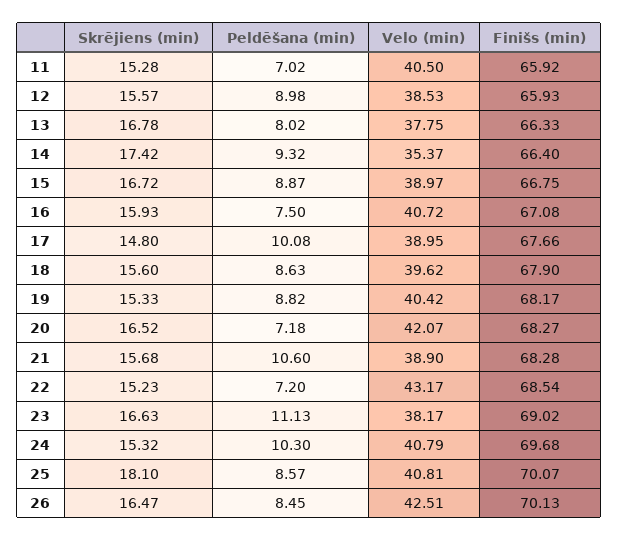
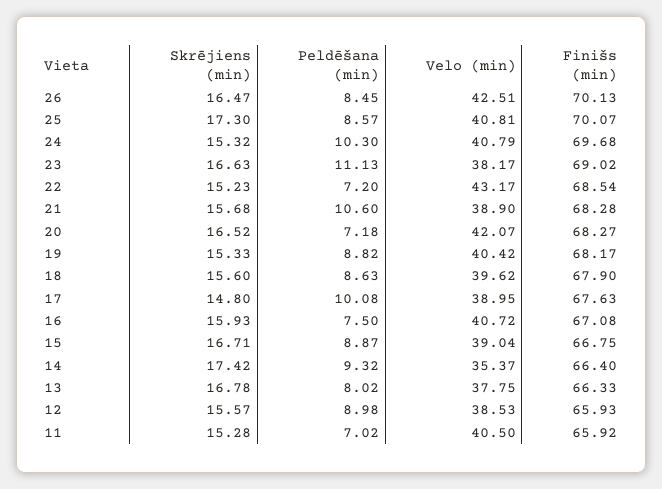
  {
    "Skrējiens (min)": {
      "11": 15.28,
      "12": 15.57,
      "13": 16.78,
      "14": 17.42,
-     "15": 16.72,
+     "15": 16.71,
      "16": 15.93,
      "17": 14.8,
      "18": 15.6,
      "19": 15.33,
      "20": 16.52,
      "21": 15.68,
      "22": 15.23,
      "23": 16.63,
      "24": 15.32,
-     "25": 18.1,
+     "25": 17.3,
      "26": 16.47
    },
    "Peldēšana (min)": {
      "11": 7.02,
      "12": 8.98,
      "13": 8.02,
      "14": 9.32,
      "15": 8.87,
      "16": 7.5,
      "17": 10.08,
      "18": 8.63,
      "19": 8.82,
      "20": 7.18,
      "21": 10.6,
      "22": 7.2,
      "23": 11.13,
      "24": 10.3,
      "25": 8.57,
      "26": 8.45
    },
    "Velo (min)": {
      "11": 40.5,
      "12": 38.53,
      "13": 37.75,
      "14": 35.37,
-     "15": 38.97,
+     "15": 39.04,
      "16": 40.72,
      "17": 38.95,
      "18": 39.62,
      "19": 40.42,
      "20": 42.07,
      "21": 38.9,
      "22": 43.17,
      "23": 38.17,
      "24": 40.79,
      "25": 40.81,
      "26": 42.51
    },
    "Finišs (min)": {
      "11": 65.92,
      "12": 65.93,
      "13": 66.33,
      "14": 66.4,
      "15": 66.75,
      "16": 67.08,
-     "17": 67.66,
+     "17": 67.63,
      "18": 67.9,
      "19": 68.17,
      "20": 68.27,
      "21": 68.28,
      "22": 68.54,
      "23": 69.02,
      "24": 69.68,
      "25": 70.07,
      "26": 70.13
    }
  }

